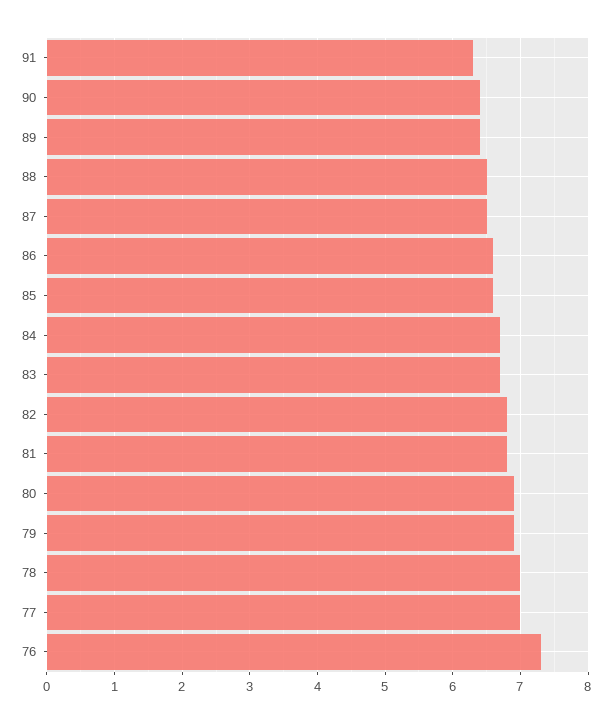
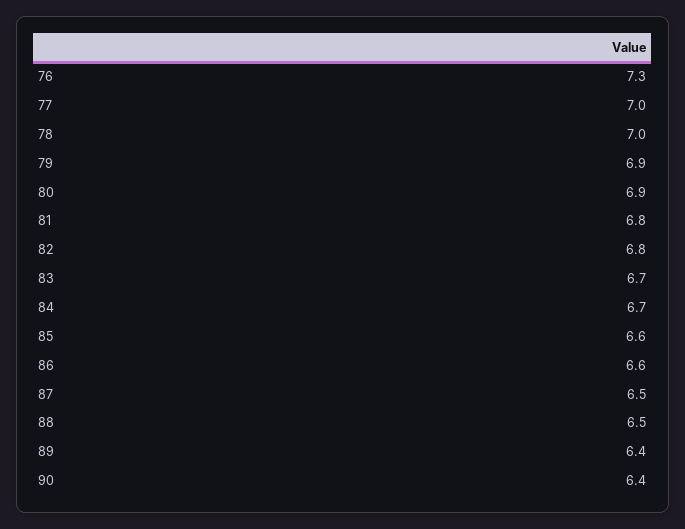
  {
-   "91": 6.3,
    "90": 6.4,
    "89": 6.4,
    "88": 6.5,
    "87": 6.5,
    "86": 6.6,
    "85": 6.6,
    "84": 6.7,
    "83": 6.7,
    "82": 6.8,
    "81": 6.8,
    "80": 6.9,
    "79": 6.9,
    "78": 7,
    "77": 7,
    "76": 7.3
  }

